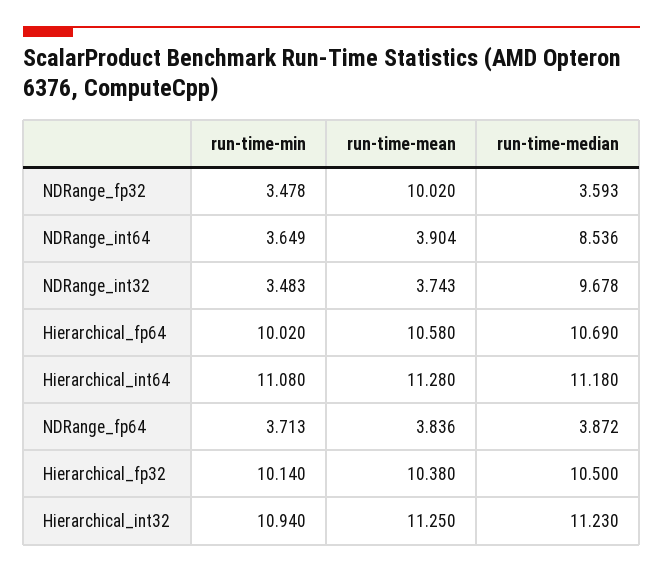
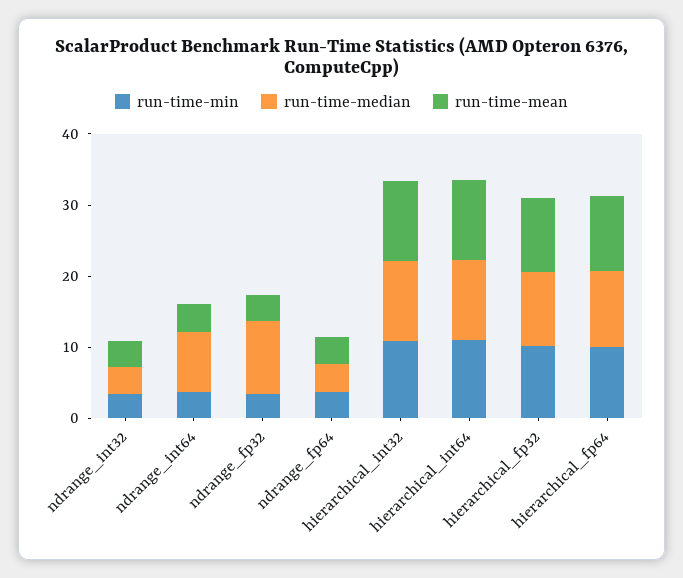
  {
    "run-time-min": {
      "NDRange_fp32": 3.478,
      "NDRange_int64": 3.649,
      "NDRange_int32": 3.483,
      "Hierarchical_fp64": 10.02,
      "Hierarchical_int64": 11.08,
      "NDRange_fp64": 3.713,
      "Hierarchical_fp32": 10.14,
      "Hierarchical_int32": 10.94
    },
    "run-time-mean": {
-     "NDRange_fp32": 10.02,
+     "NDRange_fp32": 4,
      "NDRange_int64": 3.904,
      "NDRange_int32": 3.743,
      "Hierarchical_fp64": 10.58,
      "Hierarchical_int64": 11.28,
      "NDRange_fp64": 3.836,
      "Hierarchical_fp32": 10.38,
      "Hierarchical_int32": 11.25
    },
    "run-time-median": {
-     "NDRange_fp32": 3.593,
+     "NDRange_fp32": 10,
      "NDRange_int64": 8.536,
-     "NDRange_int32": 9.678,
+     "NDRange_int32": 4,
      "Hierarchical_fp64": 10.69,
      "Hierarchical_int64": 11.18,
      "NDRange_fp64": 3.872,
      "Hierarchical_fp32": 10.5,
      "Hierarchical_int32": 11.23
    }
  }

